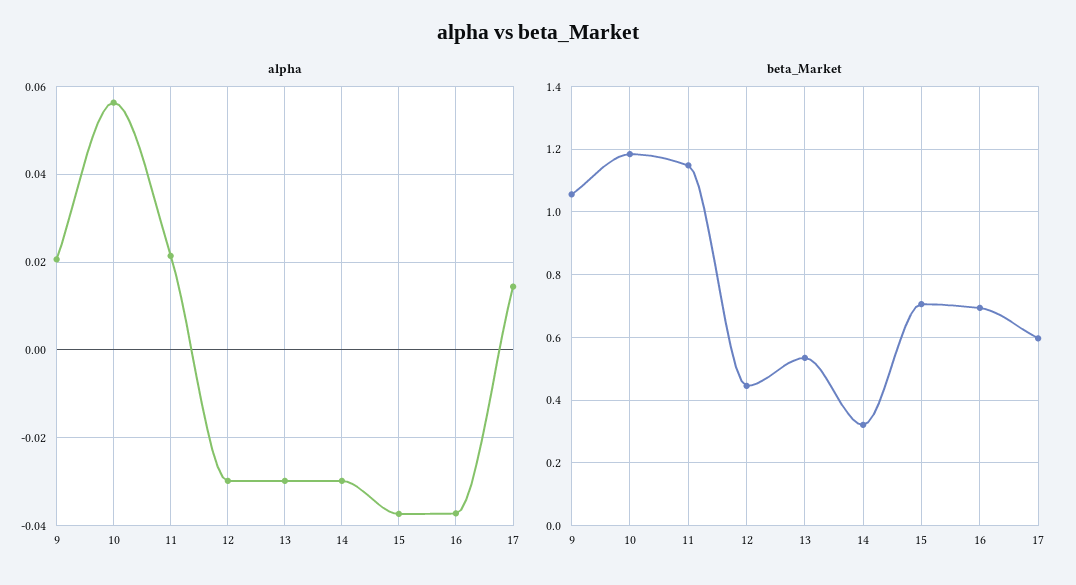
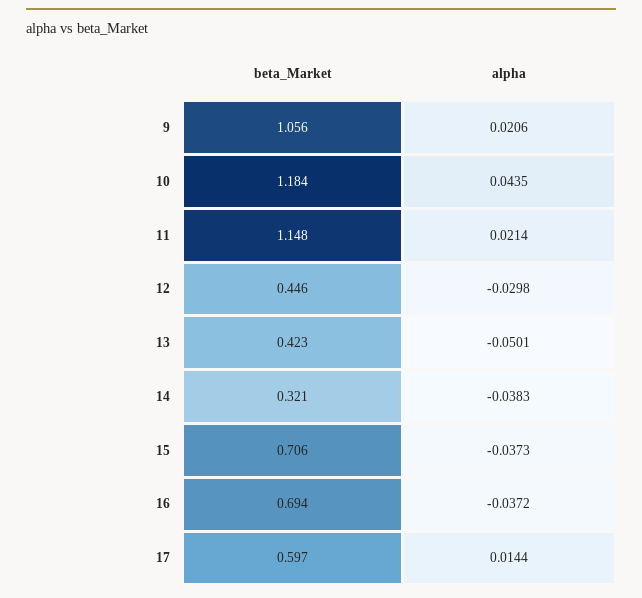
  {
    "alpha": {
      "9": 0.0206,
-     "10": 0.056,
+     "10": 0.0435,
      "11": 0.0214,
      "12": -0.0298,
-     "13": -0.03,
+     "13": -0.0501,
-     "14": -0.03,
+     "14": -0.0383,
      "15": -0.0373,
      "16": -0.0372,
      "17": 0.0144
    },
    "beta_Market": {
      "9": 1.056,
      "10": 1.184,
      "11": 1.148,
      "12": 0.446,
-     "13": 0.54,
+     "13": 0.423,
      "14": 0.321,
      "15": 0.706,
      "16": 0.694,
      "17": 0.597
    }
  }

